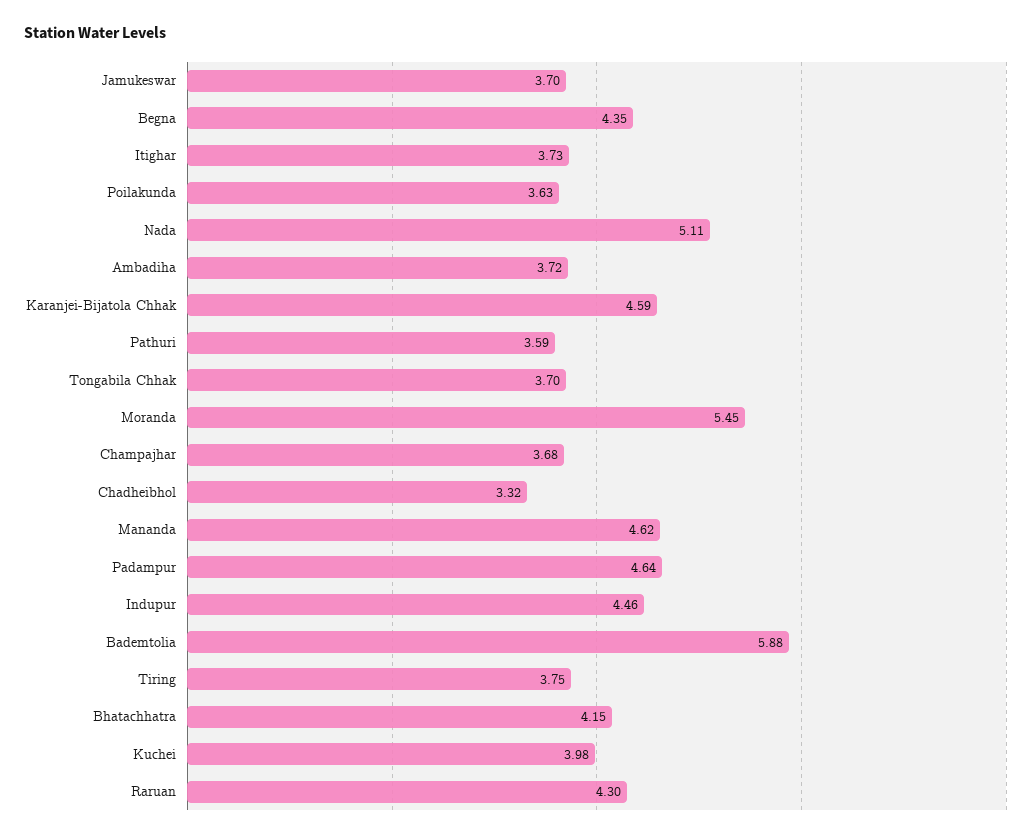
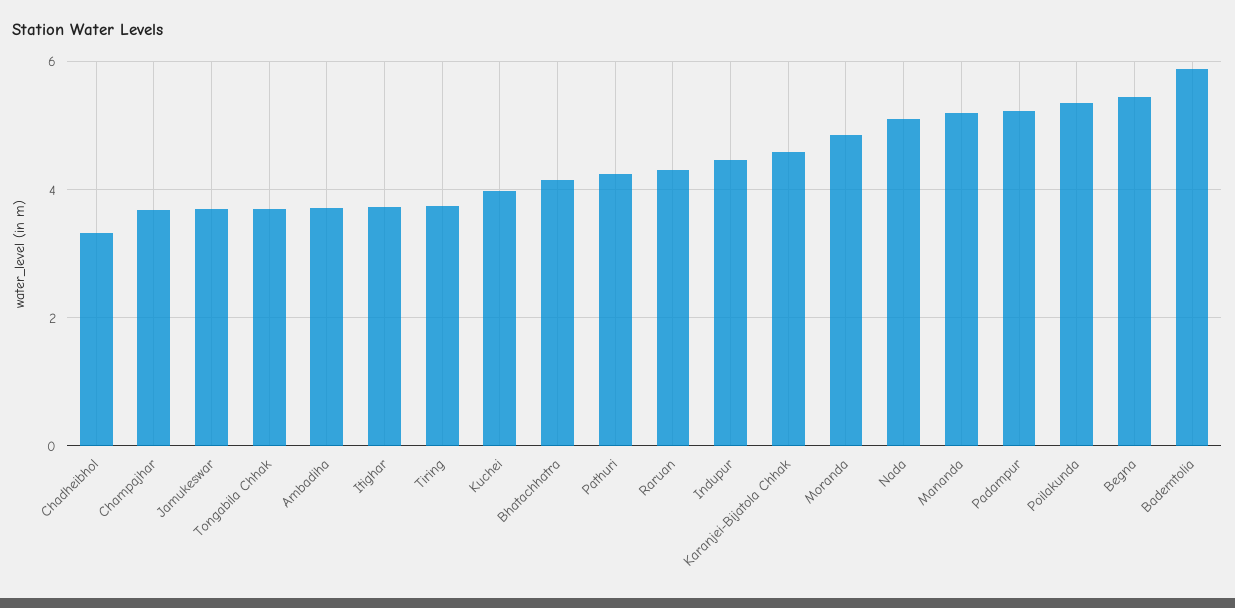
  {
    "Jamukeswar": 3.7,
-   "Begna": 4.35,
+   "Begna": 5.4,
    "Itighar": 3.73,
-   "Poilakunda": 3.63,
+   "Poilakunda": 5.4,
    "Nada": 5.11,
    "Ambadiha": 3.72,
    "Karanjei-Bijatola Chhak": 4.59,
-   "Pathuri": 3.59,
+   "Pathuri": 4.2,
    "Tongabila Chhak": 3.7,
-   "Moranda": 5.45,
+   "Moranda": 4.8,
    "Champajhar": 3.68,
    "Chadheibhol": 3.32,
-   "Mananda": 4.62,
+   "Mananda": 5.2,
-   "Padampur": 4.64,
+   "Padampur": 5.2,
    "Indupur": 4.46,
    "Bademtolia": 5.88,
    "Tiring": 3.75,
    "Bhatachhatra": 4.15,
    "Kuchei": 3.98,
    "Raruan": 4.3
  }

